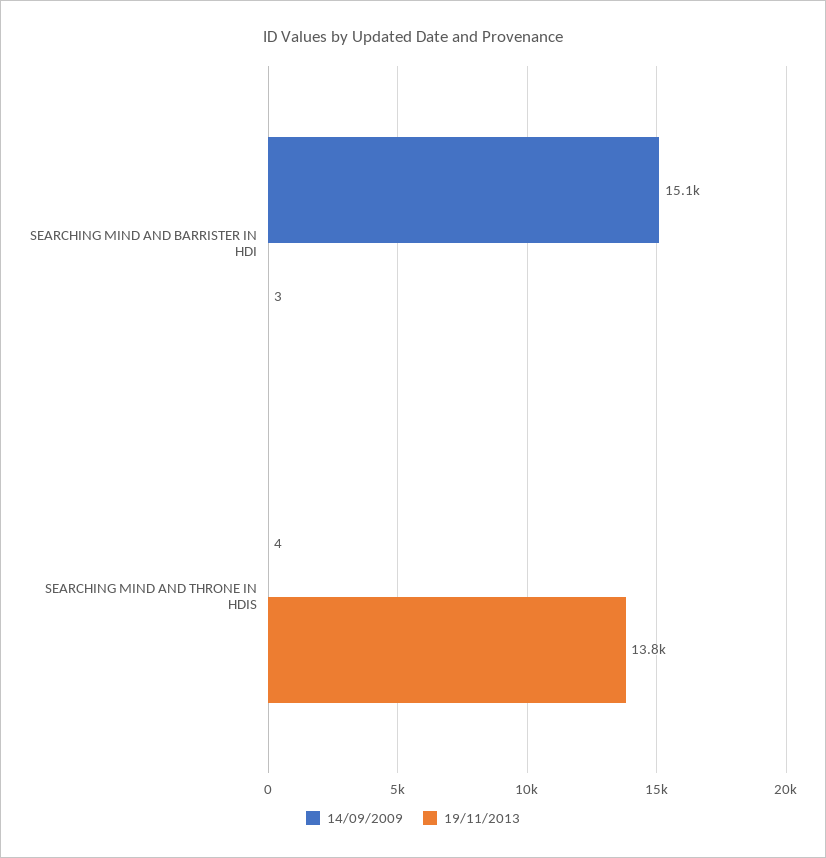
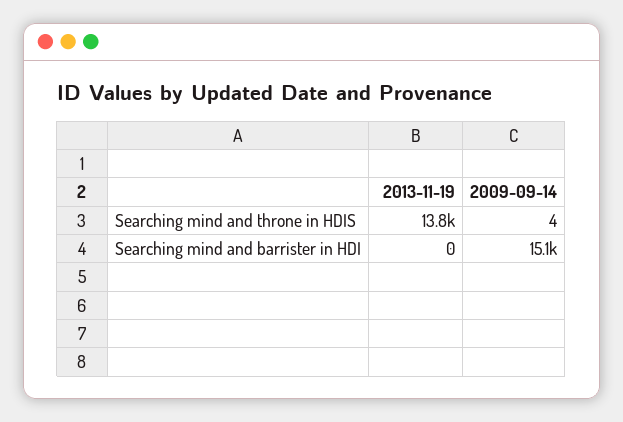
  {
    "14/09/2009": {
      "SEARCHING MIND AND BARRISTER IN HDI": 15100,
      "SEARCHING MIND AND THRONE IN HDIS": 4
    },
    "19/11/2013": {
-     "SEARCHING MIND AND BARRISTER IN HDI": 3,
+     "SEARCHING MIND AND BARRISTER IN HDI": 0,
      "SEARCHING MIND AND THRONE IN HDIS": 13800
    }
  }

